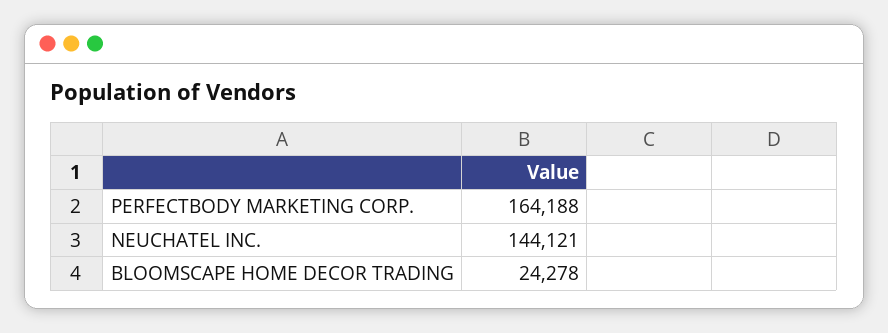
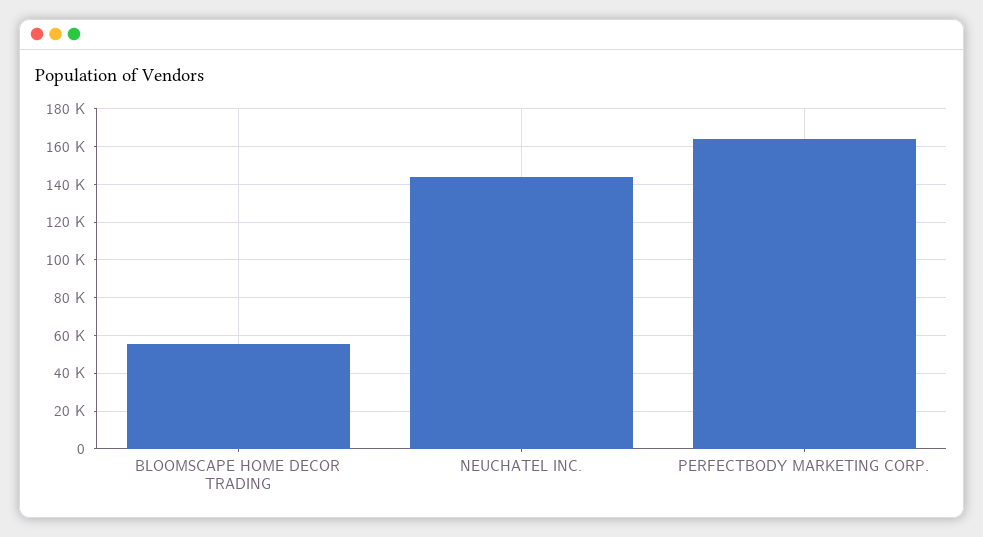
  {
    "PERFECTBODY MARKETING CORP.": 164188,
    "NEUCHATEL INC.": 144121,
-   "BLOOMSCAPE HOME DECOR TRADING": 24278
+   "BLOOMSCAPE HOME DECOR TRADING": 55000
  }

